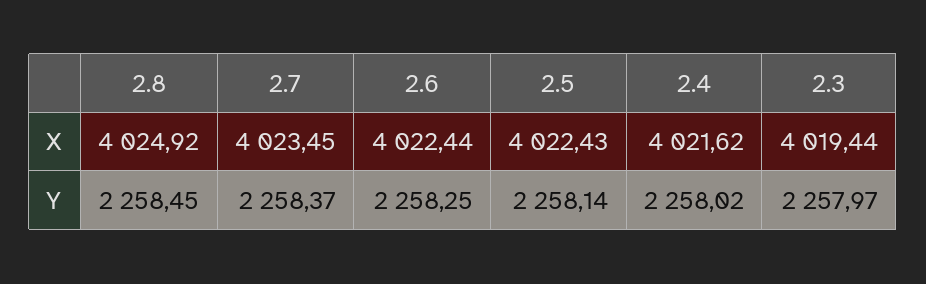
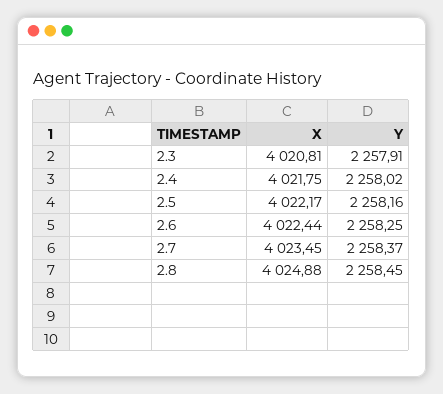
  {
    "2.8": {
-     "X": 4024.92,
+     "X": 4024.88,
      "Y": 2258.45
    },
    "2.7": {
      "X": 4023.45,
      "Y": 2258.37
    },
    "2.6": {
      "X": 4022.44,
      "Y": 2258.25
    },
    "2.5": {
-     "X": 4022.43,
+     "X": 4022.17,
-     "Y": 2258.14
+     "Y": 2258.16
    },
    "2.4": {
-     "X": 4021.62,
+     "X": 4021.75,
      "Y": 2258.02
    },
    "2.3": {
-     "X": 4019.44,
+     "X": 4020.81,
-     "Y": 2257.97
+     "Y": 2257.91
    }
  }

